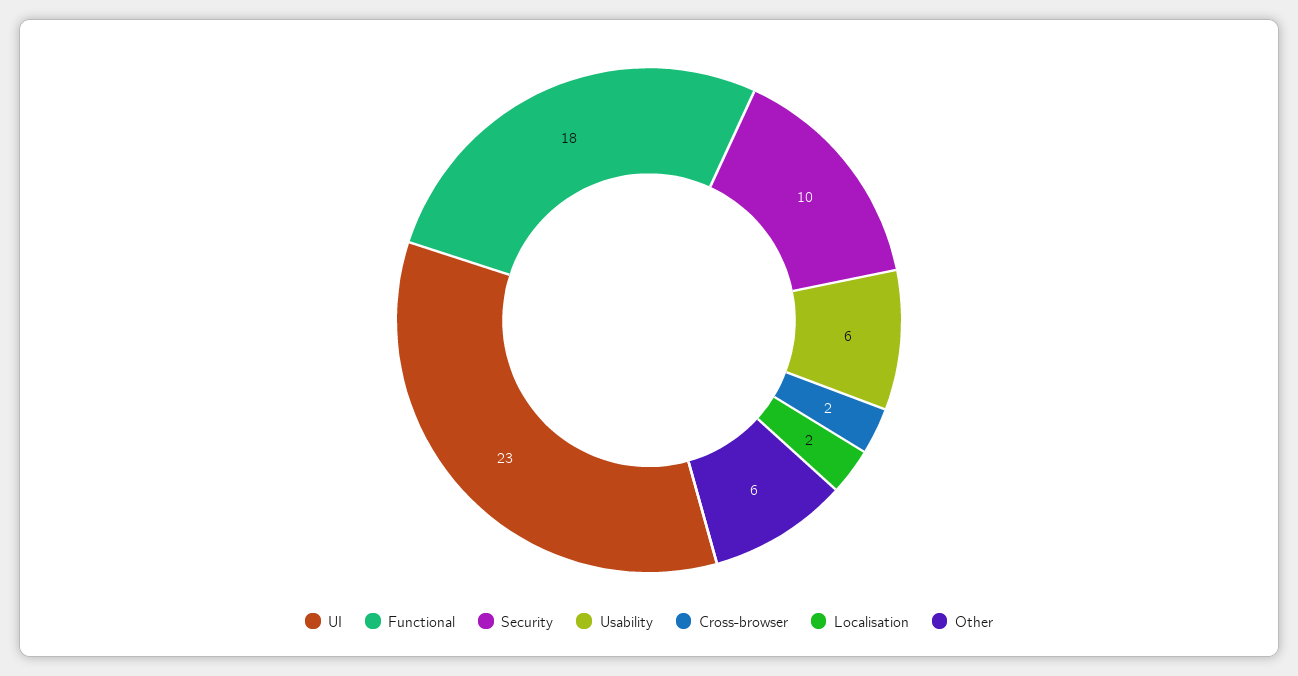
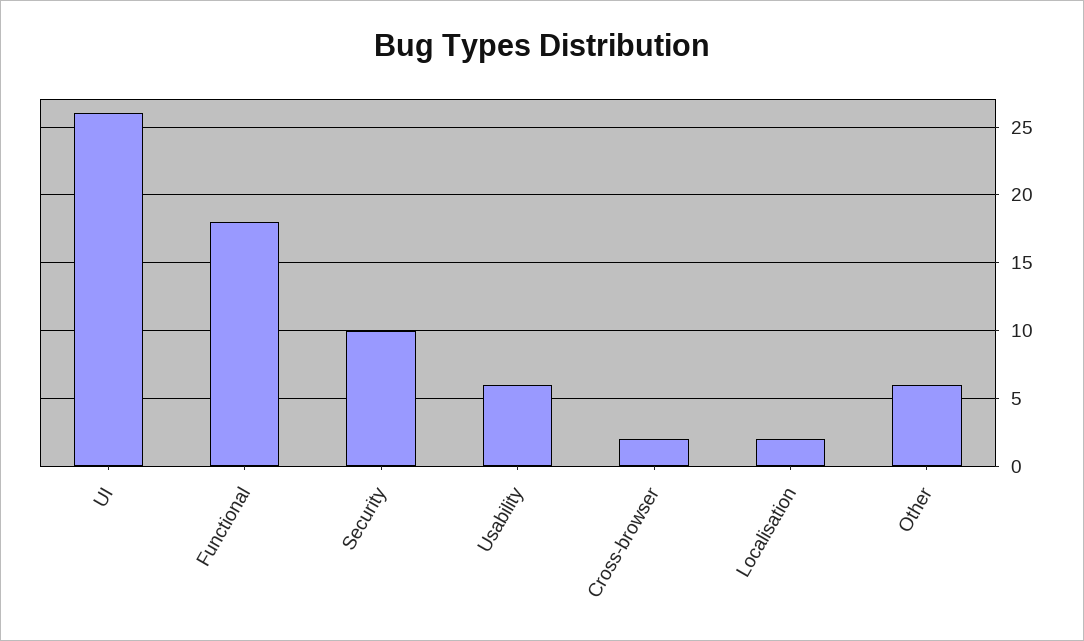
  {
-   "UI": 23,
+   "UI": 26,
    "Functional": 18,
    "Security": 10,
    "Usability": 6,
    "Cross-browser": 2,
    "Localisation": 2,
    "Other": 6
  }

